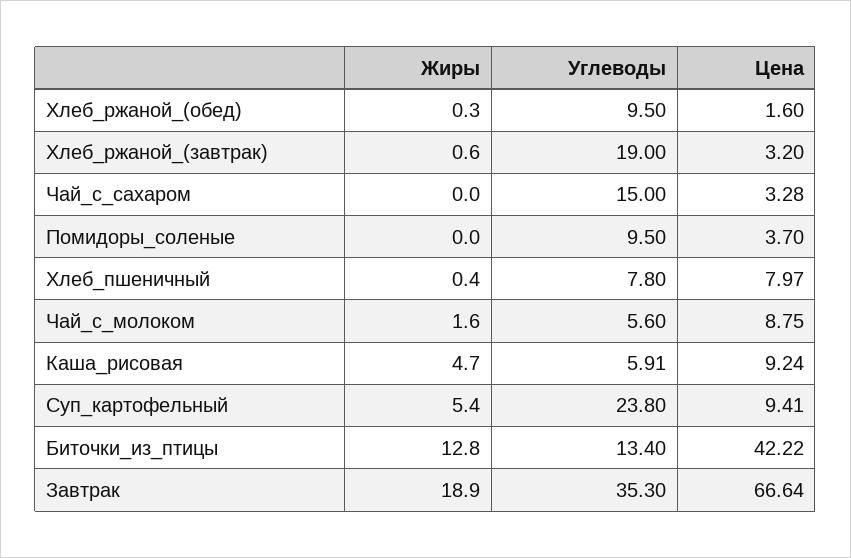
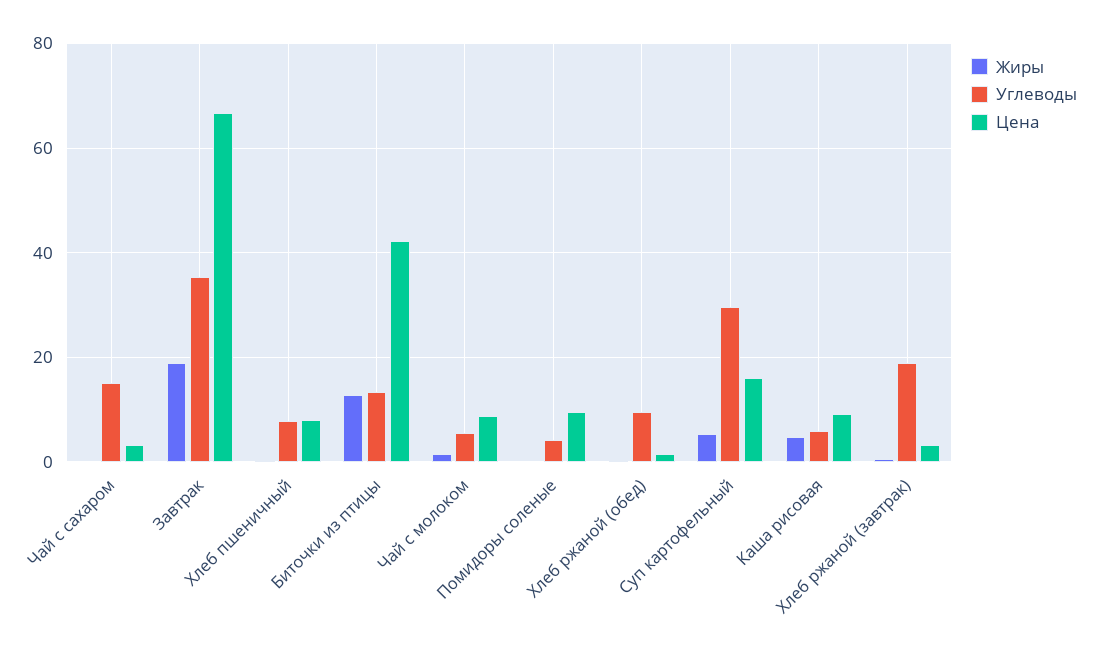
  {
    "Жиры": {
      "Хлеб_ржаной_(обед)": 0.3,
      "Хлеб_ржаной_(завтрак)": 0.6,
      "Чай_с_сахаром": 0,
      "Помидоры_соленые": 0,
      "Хлеб_пшеничный": 0.4,
      "Чай_с_молоком": 1.6,
      "Каша_рисовая": 4.7,
      "Суп_картофельный": 5.4,
      "Биточки_из_птицы": 12.8,
      "Завтрак": 18.9
    },
    "Углеводы": {
      "Хлеб_ржаной_(обед)": 9.5,
      "Хлеб_ржаной_(завтрак)": 19,
      "Чай_с_сахаром": 15,
-     "Помидоры_соленые": 9.5,
+     "Помидоры_соленые": 4,
      "Хлеб_пшеничный": 7.8,
      "Чай_с_молоком": 5.6,
      "Каша_рисовая": 5.91,
-     "Суп_картофельный": 23.8,
+     "Суп_картофельный": 30,
      "Биточки_из_птицы": 13.4,
      "Завтрак": 35.3
    },
    "Цена": {
      "Хлеб_ржаной_(обед)": 1.6,
      "Хлеб_ржаной_(завтрак)": 3.2,
      "Чай_с_сахаром": 3.28,
-     "Помидоры_соленые": 3.7,
+     "Помидоры_соленые": 10,
      "Хлеб_пшеничный": 7.97,
      "Чай_с_молоком": 8.75,
      "Каша_рисовая": 9.24,
-     "Суп_картофельный": 9.41,
+     "Суп_картофельный": 16,
      "Биточки_из_птицы": 42.22,
      "Завтрак": 66.64
    }
  }

